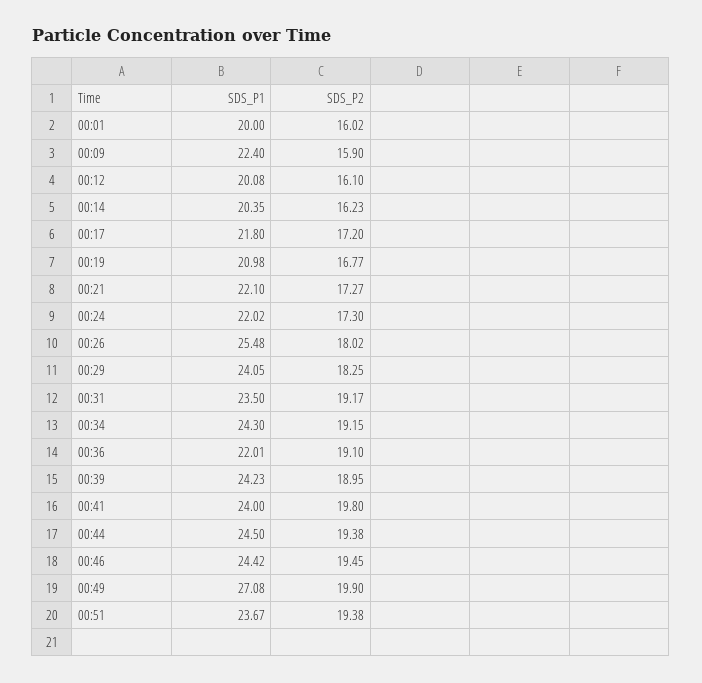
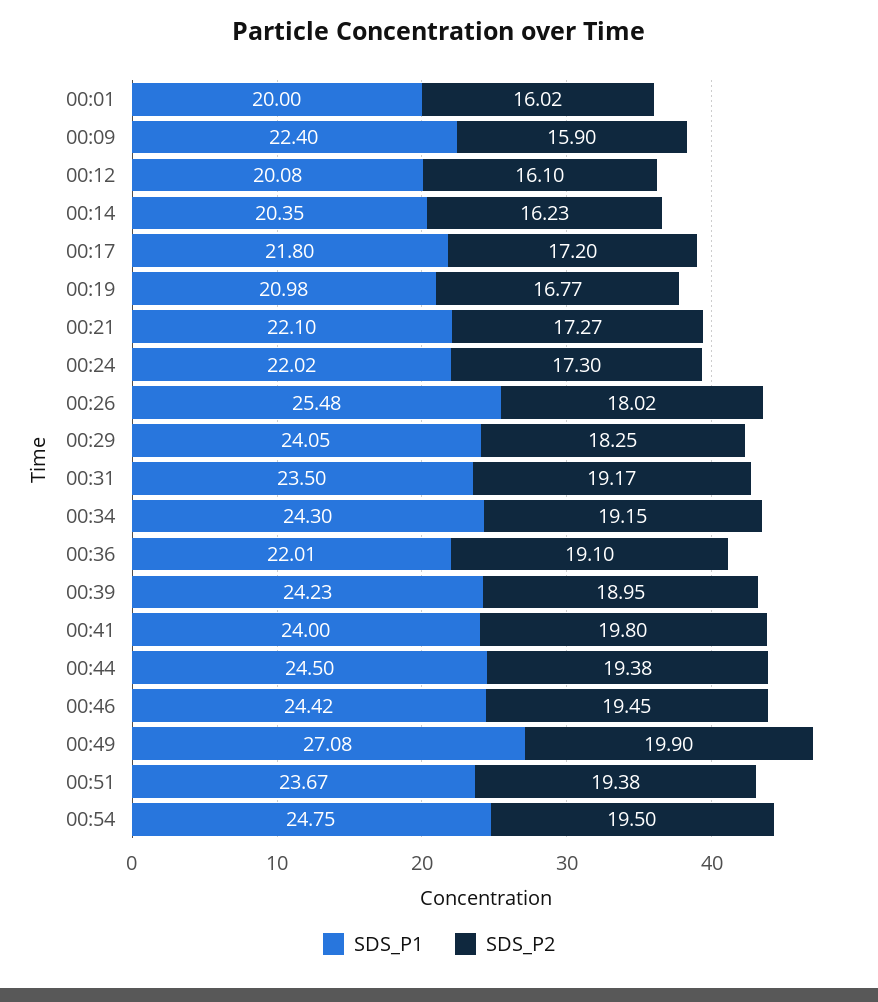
  {
    "SDS_P1": {
      "00:01": 20,
      "00:09": 22.4,
      "00:12": 20.08,
      "00:14": 20.35,
      "00:17": 21.8,
      "00:19": 20.98,
      "00:21": 22.1,
      "00:24": 22.02,
      "00:26": 25.48,
      "00:29": 24.05,
      "00:31": 23.5,
      "00:34": 24.3,
      "00:36": 22.01,
      "00:39": 24.23,
      "00:41": 24,
      "00:44": 24.5,
      "00:46": 24.42,
      "00:49": 27.08,
-     "00:51": 23.67
+     "00:51": 23.67,
+     "00:54": 24.75
    },
    "SDS_P2": {
      "00:01": 16.02,
      "00:09": 15.9,
      "00:12": 16.1,
      "00:14": 16.23,
      "00:17": 17.2,
      "00:19": 16.77,
      "00:21": 17.27,
      "00:24": 17.3,
      "00:26": 18.02,
      "00:29": 18.25,
      "00:31": 19.17,
      "00:34": 19.15,
      "00:36": 19.1,
      "00:39": 18.95,
      "00:41": 19.8,
      "00:44": 19.38,
      "00:46": 19.45,
      "00:49": 19.9,
-     "00:51": 19.38
+     "00:51": 19.38,
+     "00:54": 19.5
    }
  }

